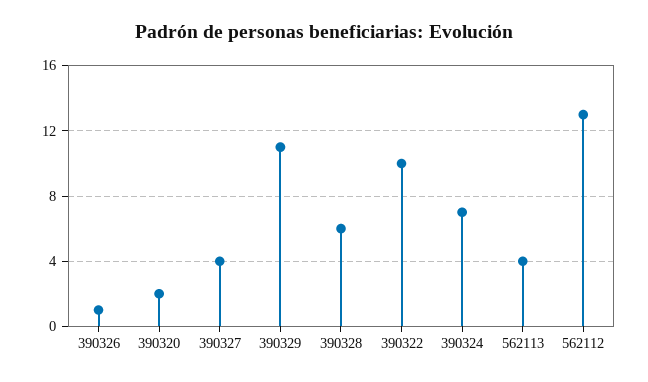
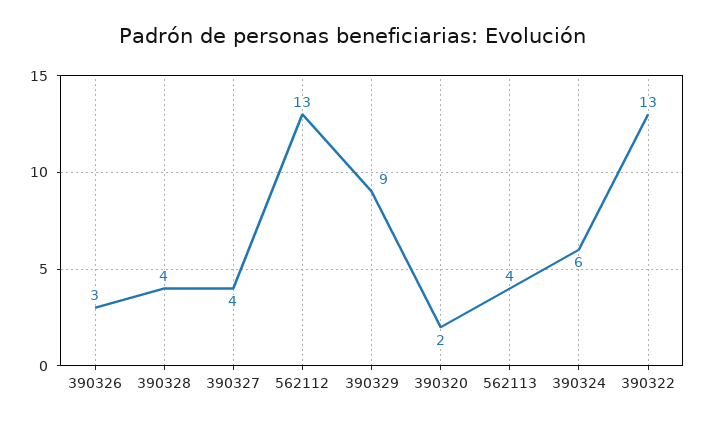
  {
-   "390326": 1,
+   "390326": 3,
    "390320": 2,
    "390327": 4,
-   "390329": 11,
+   "390329": 9,
-   "390328": 6,
+   "390328": 4,
-   "390322": 10,
+   "390322": 13,
-   "390324": 7,
+   "390324": 6,
    "562113": 4,
    "562112": 13
  }

